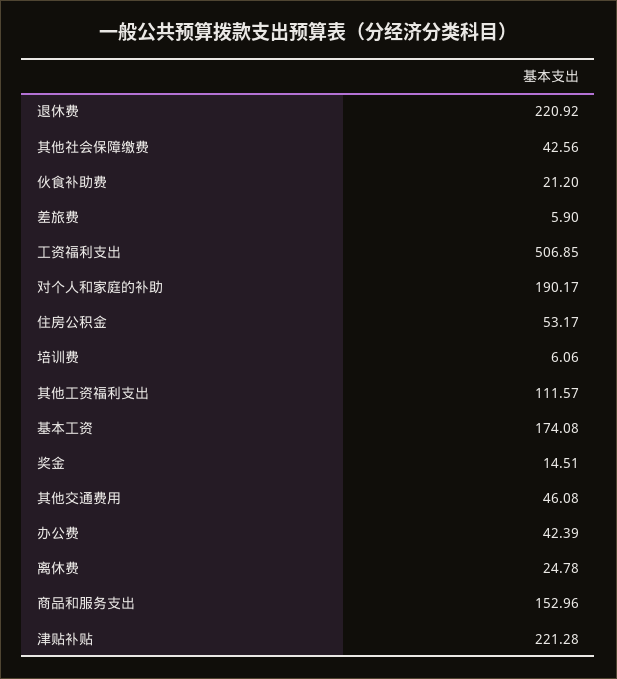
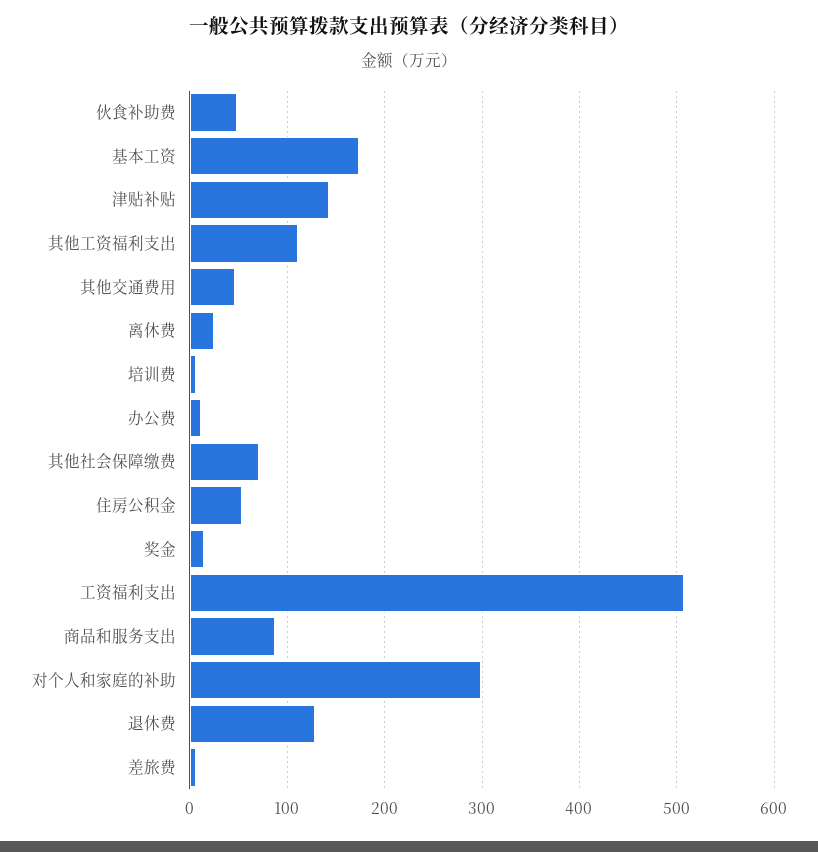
  {
-   "退休费": 220.92,
+   "退休费": 130,
-   "其他社会保障缴费": 42.56,
+   "其他社会保障缴费": 70,
-   "伙食补助费": 21.2,
+   "伙食补助费": 50,
    "差旅费": 5.9,
    "工资福利支出": 506.85,
-   "对个人和家庭的补助": 190.17,
+   "对个人和家庭的补助": 300,
    "住房公积金": 53.17,
    "培训费": 6.06,
    "其他工资福利支出": 111.57,
    "基本工资": 174.08,
    "奖金": 14.51,
    "其他交通费用": 46.08,
-   "办公费": 42.39,
+   "办公费": 10,
    "离休费": 24.78,
-   "商品和服务支出": 152.96,
+   "商品和服务支出": 90,
-   "津贴补贴": 221.28
+   "津贴补贴": 140
  }

